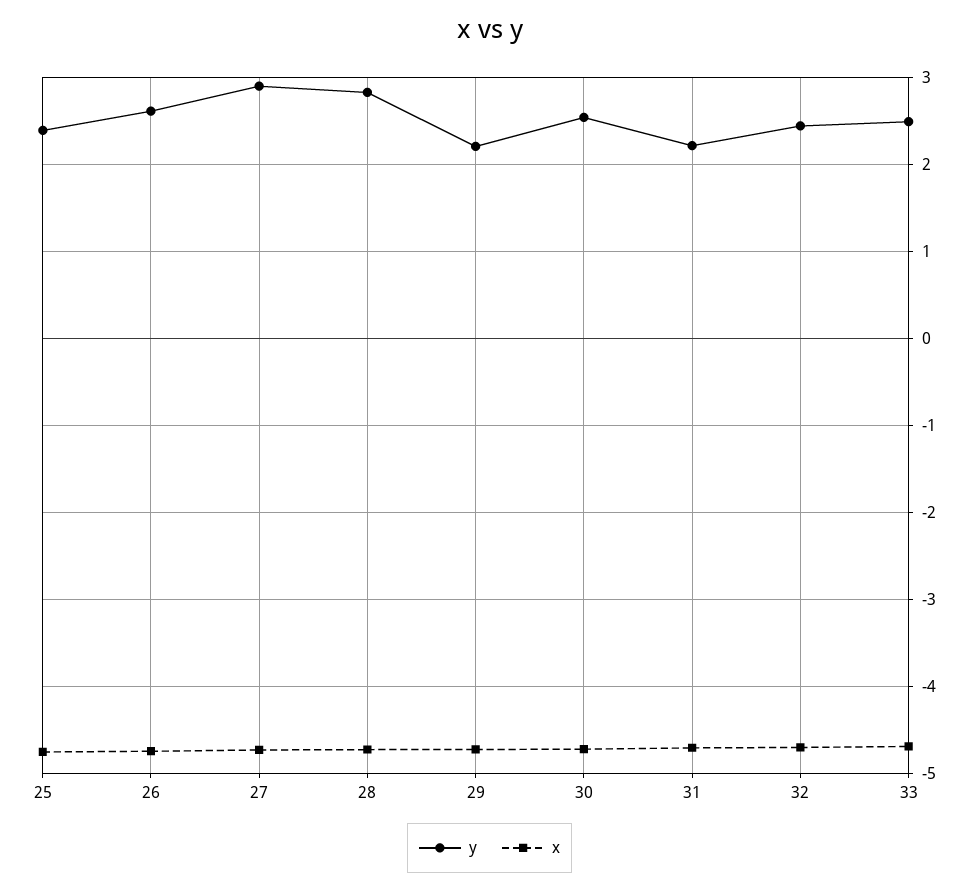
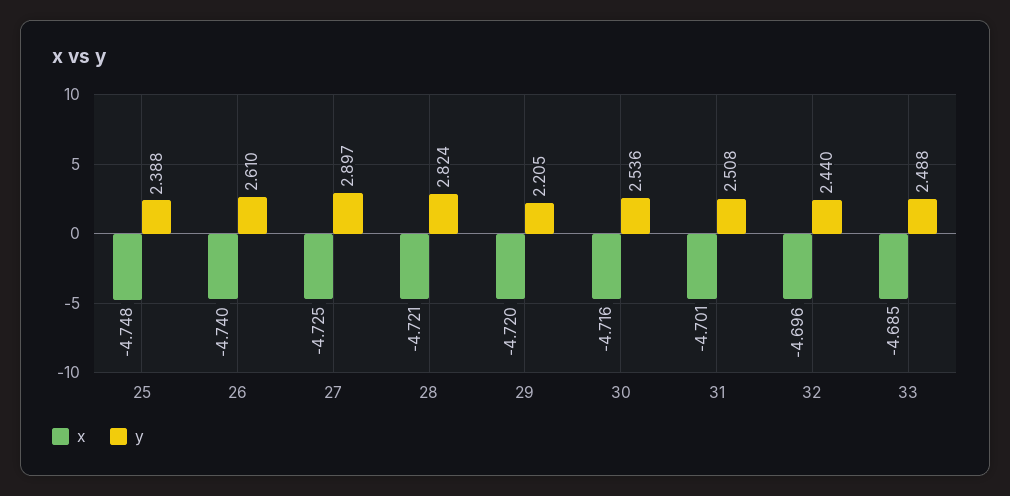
  {
    "y": {
      "25": 2.388,
      "26": 2.61,
      "27": 2.897,
      "28": 2.824,
      "29": 2.205,
      "30": 2.536,
-     "31": 2.2,
+     "31": 2.508,
      "32": 2.44,
      "33": 2.488
    },
    "x": {
      "25": -4.748,
      "26": -4.74,
      "27": -4.725,
      "28": -4.721,
      "29": -4.72,
      "30": -4.716,
      "31": -4.701,
      "32": -4.696,
      "33": -4.685
    }
  }

